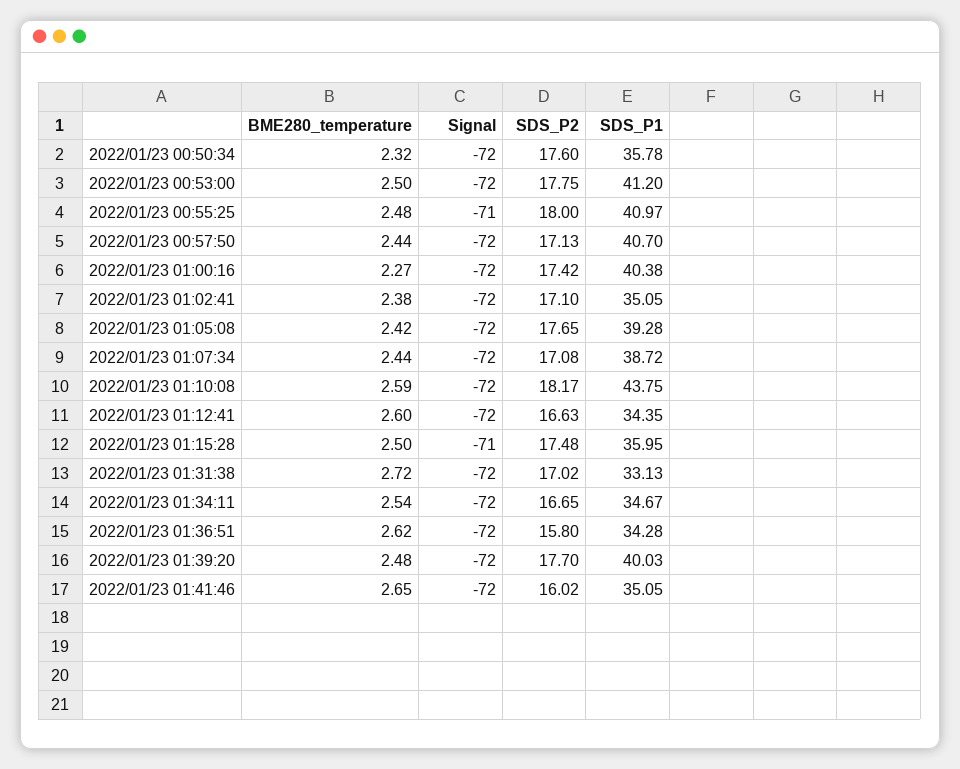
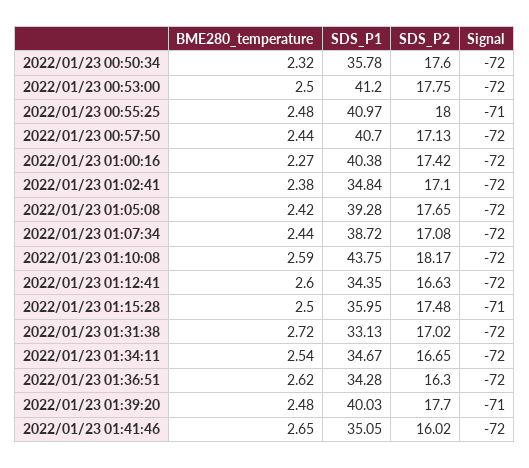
  {
    "BME280_temperature": {
      "2022/01/23 00:50:34": 2.32,
      "2022/01/23 00:53:00": 2.5,
      "2022/01/23 00:55:25": 2.48,
      "2022/01/23 00:57:50": 2.44,
      "2022/01/23 01:00:16": 2.27,
      "2022/01/23 01:02:41": 2.38,
      "2022/01/23 01:05:08": 2.42,
      "2022/01/23 01:07:34": 2.44,
      "2022/01/23 01:10:08": 2.59,
      "2022/01/23 01:12:41": 2.6,
      "2022/01/23 01:15:28": 2.5,
      "2022/01/23 01:31:38": 2.72,
      "2022/01/23 01:34:11": 2.54,
      "2022/01/23 01:36:51": 2.62,
      "2022/01/23 01:39:20": 2.48,
      "2022/01/23 01:41:46": 2.65
    },
    "Signal": {
      "2022/01/23 00:50:34": -72,
      "2022/01/23 00:53:00": -72,
      "2022/01/23 00:55:25": -71,
      "2022/01/23 00:57:50": -72,
      "2022/01/23 01:00:16": -72,
      "2022/01/23 01:02:41": -72,
      "2022/01/23 01:05:08": -72,
      "2022/01/23 01:07:34": -72,
      "2022/01/23 01:10:08": -72,
      "2022/01/23 01:12:41": -72,
      "2022/01/23 01:15:28": -71,
      "2022/01/23 01:31:38": -72,
      "2022/01/23 01:34:11": -72,
      "2022/01/23 01:36:51": -72,
-     "2022/01/23 01:39:20": -72,
+     "2022/01/23 01:39:20": -71,
      "2022/01/23 01:41:46": -72
    },
    "SDS_P2": {
      "2022/01/23 00:50:34": 17.6,
      "2022/01/23 00:53:00": 17.75,
      "2022/01/23 00:55:25": 18,
      "2022/01/23 00:57:50": 17.13,
      "2022/01/23 01:00:16": 17.42,
      "2022/01/23 01:02:41": 17.1,
      "2022/01/23 01:05:08": 17.65,
      "2022/01/23 01:07:34": 17.08,
      "2022/01/23 01:10:08": 18.17,
      "2022/01/23 01:12:41": 16.63,
      "2022/01/23 01:15:28": 17.48,
      "2022/01/23 01:31:38": 17.02,
      "2022/01/23 01:34:11": 16.65,
-     "2022/01/23 01:36:51": 15.8,
+     "2022/01/23 01:36:51": 16.3,
      "2022/01/23 01:39:20": 17.7,
      "2022/01/23 01:41:46": 16.02
    },
    "SDS_P1": {
      "2022/01/23 00:50:34": 35.78,
      "2022/01/23 00:53:00": 41.2,
      "2022/01/23 00:55:25": 40.97,
      "2022/01/23 00:57:50": 40.7,
      "2022/01/23 01:00:16": 40.38,
-     "2022/01/23 01:02:41": 35.05,
+     "2022/01/23 01:02:41": 34.84,
      "2022/01/23 01:05:08": 39.28,
      "2022/01/23 01:07:34": 38.72,
      "2022/01/23 01:10:08": 43.75,
      "2022/01/23 01:12:41": 34.35,
      "2022/01/23 01:15:28": 35.95,
      "2022/01/23 01:31:38": 33.13,
      "2022/01/23 01:34:11": 34.67,
      "2022/01/23 01:36:51": 34.28,
      "2022/01/23 01:39:20": 40.03,
      "2022/01/23 01:41:46": 35.05
    }
  }

